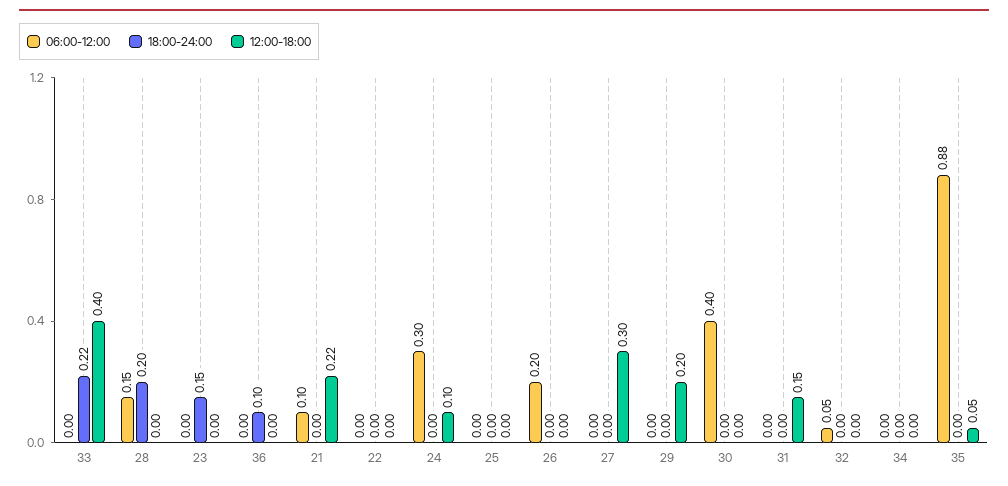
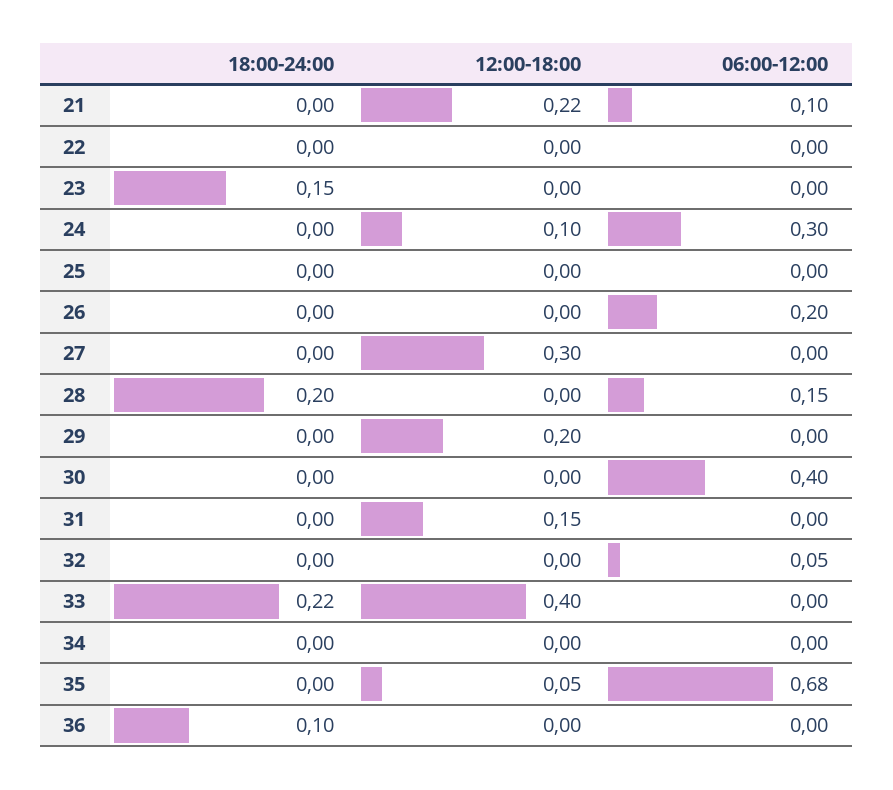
  {
    "06:00-12:00": {
      "33": 0,
      "28": 0.15,
      "23": 0,
      "36": 0,
      "21": 0.1,
      "22": 0,
      "24": 0.3,
      "25": 0,
      "26": 0.2,
      "27": 0,
      "29": 0,
      "30": 0.4,
      "31": 0,
      "32": 0.05,
      "34": 0,
-     "35": 0.88
+     "35": 0.68
    },
    "18:00-24:00": {
      "33": 0.22,
      "28": 0.2,
      "23": 0.15,
      "36": 0.1,
      "21": 0,
      "22": 0,
      "24": 0,
      "25": 0,
      "26": 0,
      "27": 0,
      "29": 0,
      "30": 0,
      "31": 0,
      "32": 0,
      "34": 0,
      "35": 0
    },
    "12:00-18:00": {
      "33": 0.4,
      "28": 0,
      "23": 0,
      "36": 0,
      "21": 0.22,
      "22": 0,
      "24": 0.1,
      "25": 0,
      "26": 0,
      "27": 0.3,
      "29": 0.2,
      "30": 0,
      "31": 0.15,
      "32": 0,
      "34": 0,
      "35": 0.05
    }
  }

